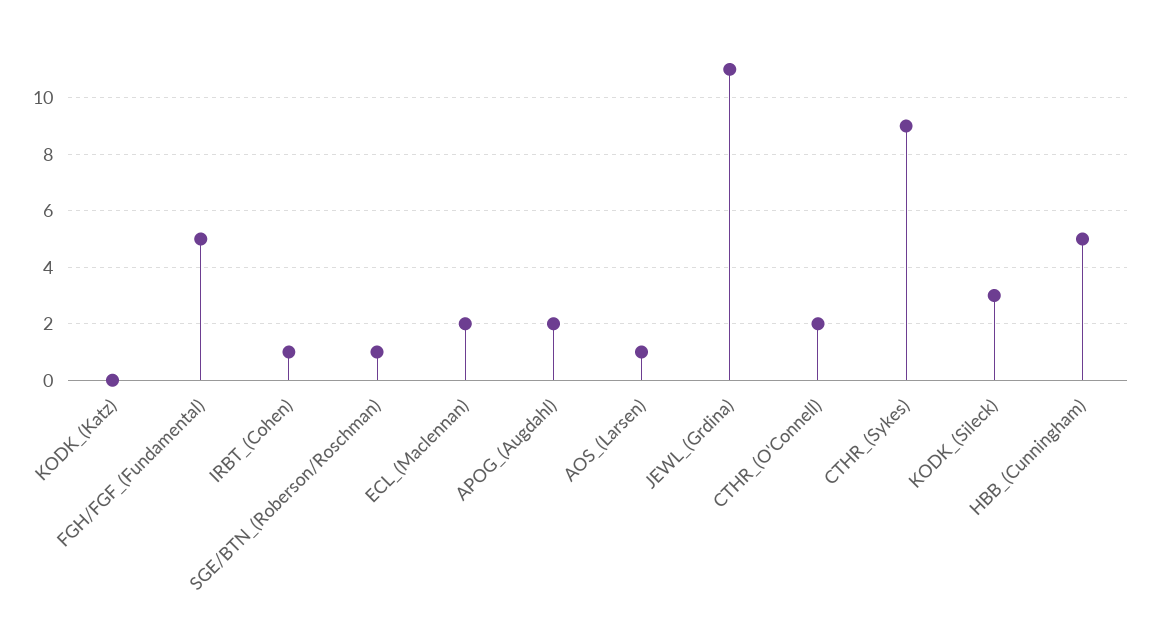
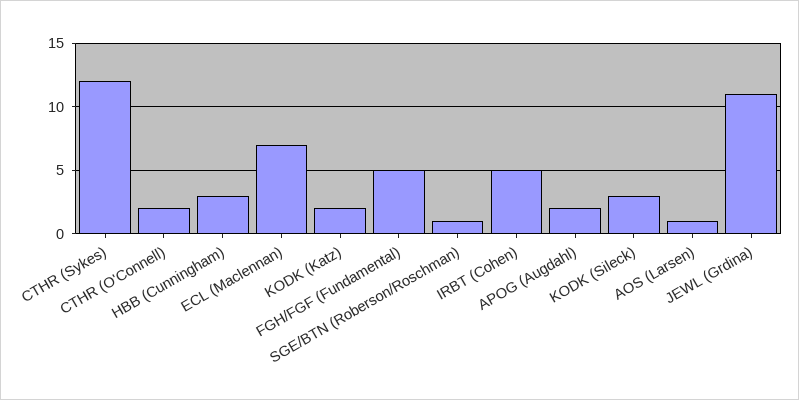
  {
-   "KODK_(Katz)": 0,
+   "KODK_(Katz)": 2,
    "FGH/FGF_(Fundamental)": 5,
-   "IRBT_(Cohen)": 1,
+   "IRBT_(Cohen)": 5,
    "SGE/BTN_(Roberson/Roschman)": 1,
-   "ECL_(Maclennan)": 2,
+   "ECL_(Maclennan)": 7,
    "APOG_(Augdahl)": 2,
    "AOS_(Larsen)": 1,
    "JEWL_(Grdina)": 11,
    "CTHR_(O'Connell)": 2,
-   "CTHR_(Sykes)": 9,
+   "CTHR_(Sykes)": 12,
    "KODK_(Sileck)": 3,
-   "HBB_(Cunningham)": 5
+   "HBB_(Cunningham)": 3
  }

